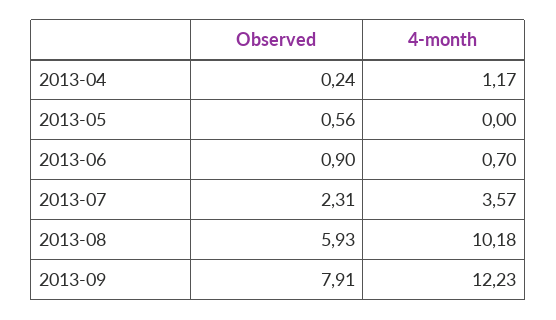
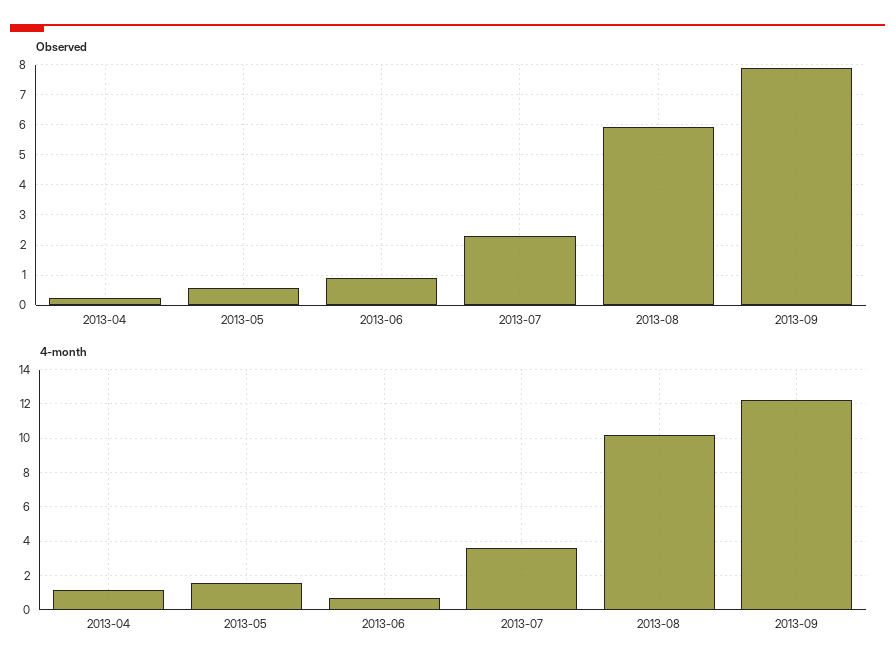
  {
    "Observed": {
      "2013-04": 0.24,
      "2013-05": 0.56,
      "2013-06": 0.9,
      "2013-07": 2.31,
      "2013-08": 5.93,
      "2013-09": 7.91
    },
    "4-month": {
      "2013-04": 1.17,
-     "2013-05": 0,
+     "2013-05": 1.5,
      "2013-06": 0.7,
      "2013-07": 3.57,
      "2013-08": 10.18,
      "2013-09": 12.23
    }
  }

